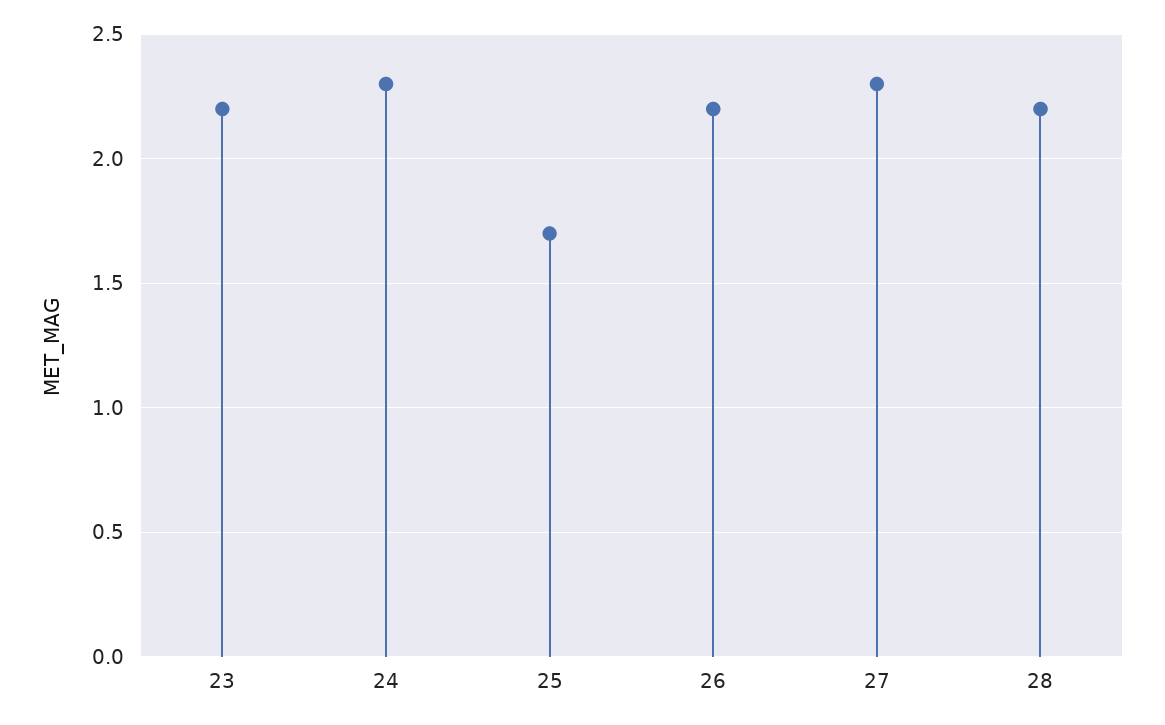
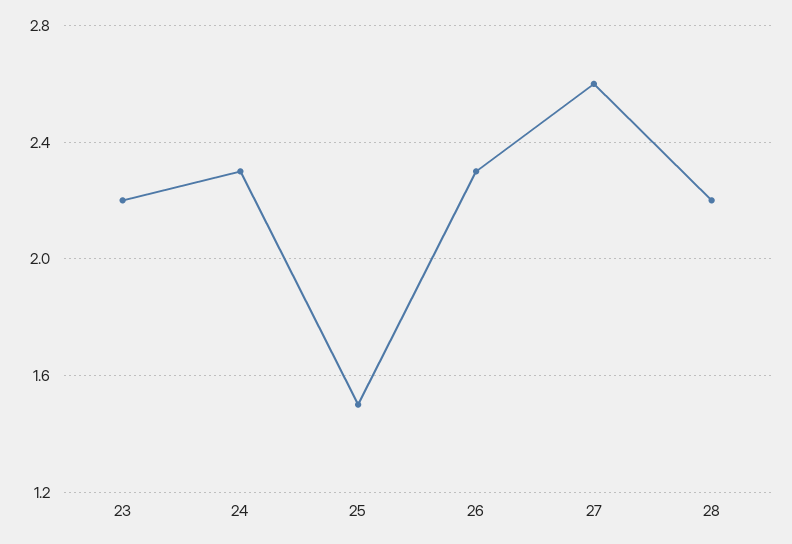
  {
    "23": 2.2,
    "24": 2.3,
-   "25": 1.7,
+   "25": 1.5,
-   "26": 2.2,
+   "26": 2.3,
-   "27": 2.3,
+   "27": 2.6,
    "28": 2.2
  }

